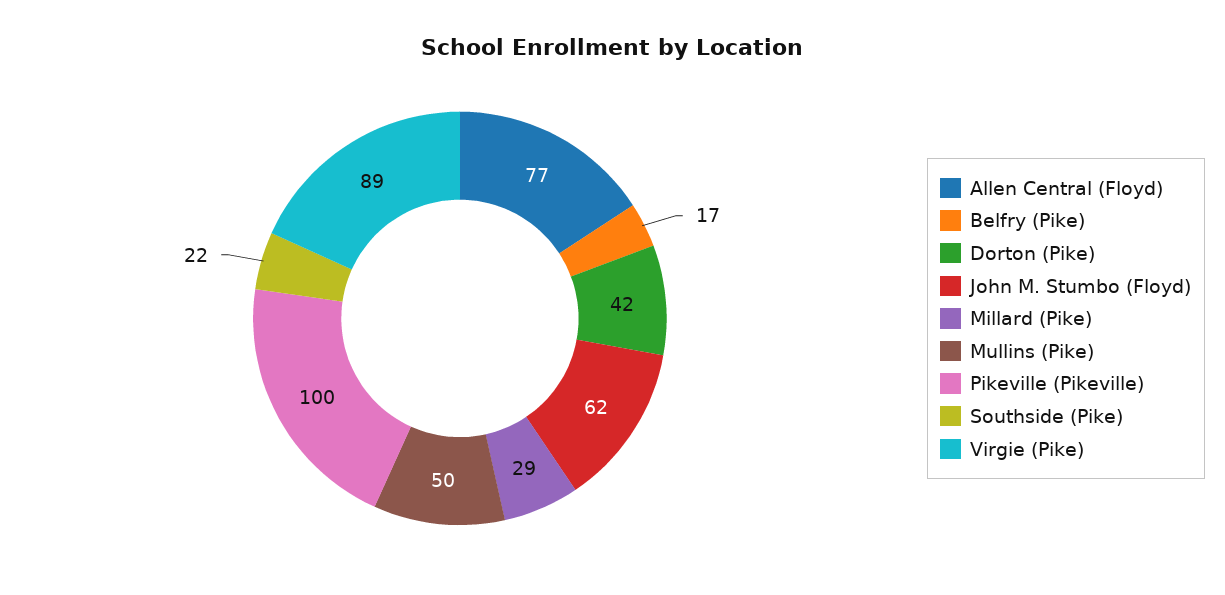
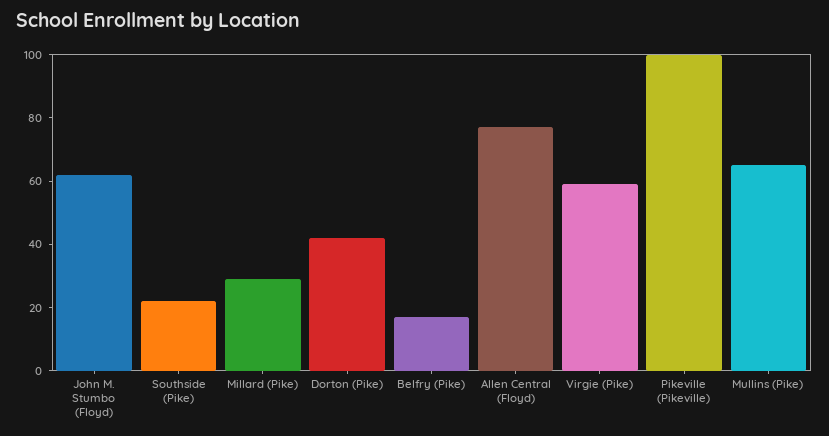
  {
    "Allen Central (Floyd)": 77,
    "Belfry (Pike)": 17,
    "Dorton (Pike)": 42,
    "John M. Stumbo (Floyd)": 62,
    "Millard (Pike)": 29,
-   "Mullins (Pike)": 50,
+   "Mullins (Pike)": 65,
    "Pikeville (Pikeville)": 100,
    "Southside (Pike)": 22,
-   "Virgie (Pike)": 89
+   "Virgie (Pike)": 60
  }

